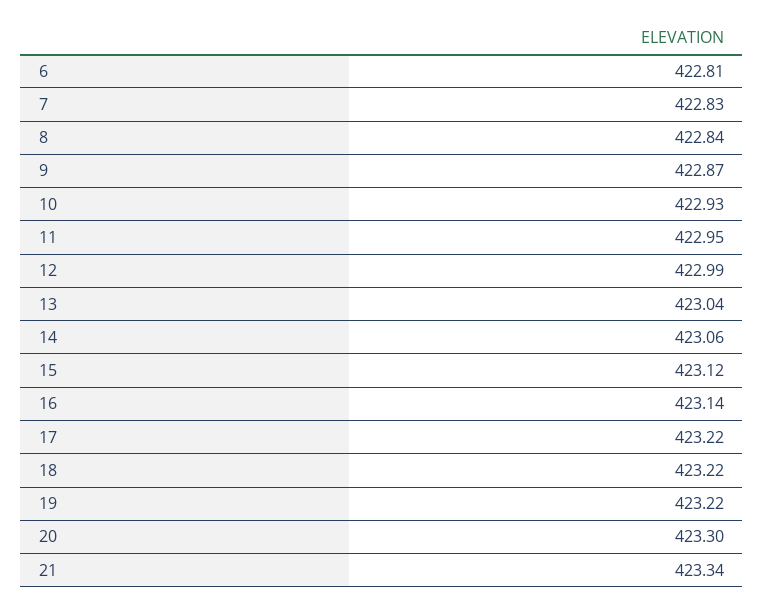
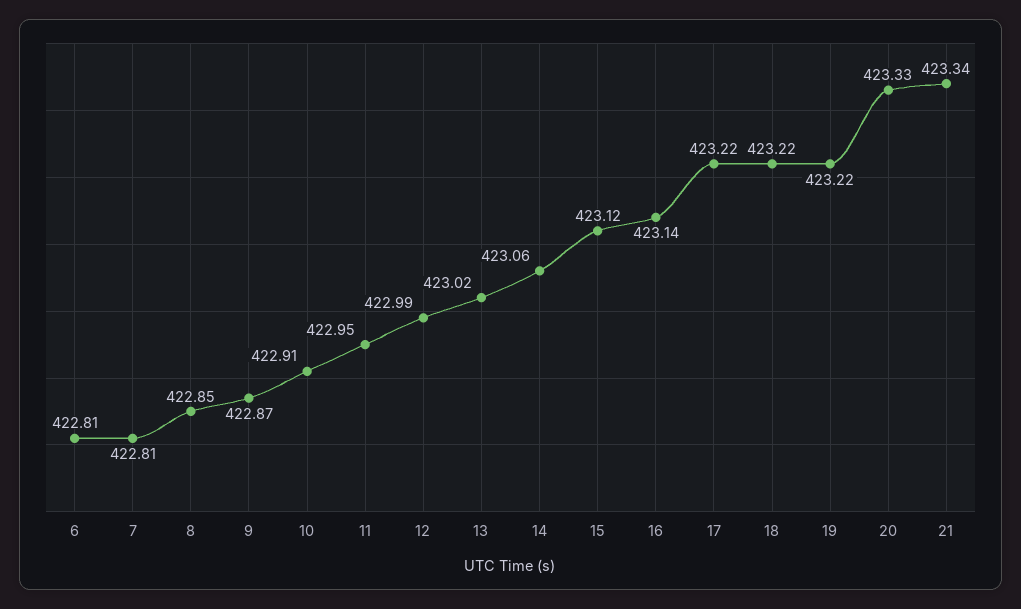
  {
    "6": 422.81,
-   "7": 422.83,
+   "7": 422.81,
-   "8": 422.84,
+   "8": 422.85,
    "9": 422.87,
-   "10": 422.93,
+   "10": 422.91,
    "11": 422.95,
    "12": 422.99,
-   "13": 423.04,
+   "13": 423.02,
    "14": 423.06,
    "15": 423.12,
    "16": 423.14,
    "17": 423.22,
    "18": 423.22,
    "19": 423.22,
-   "20": 423.3,
+   "20": 423.33,
    "21": 423.34
  }

